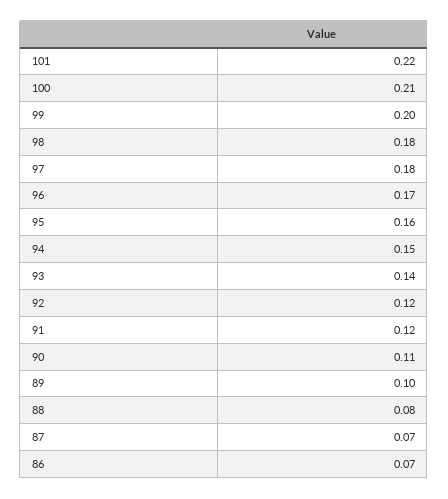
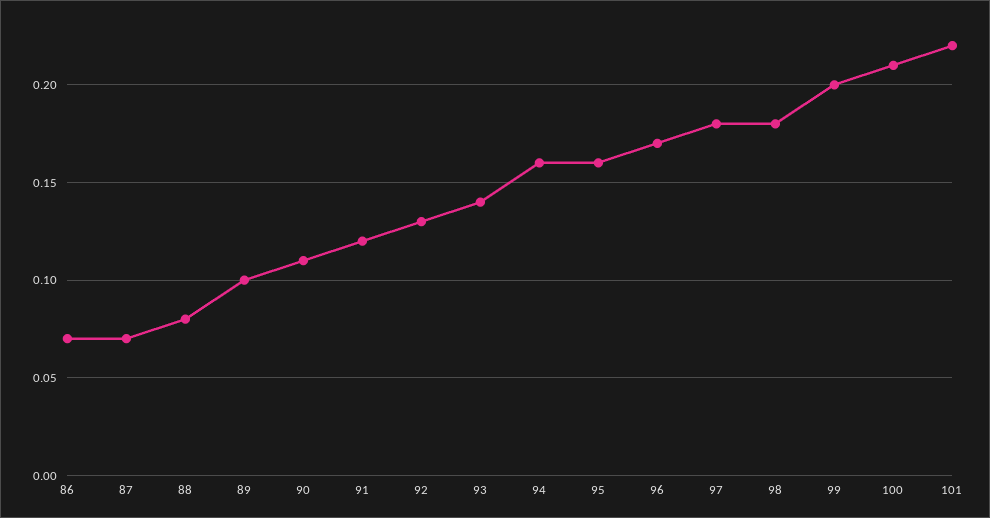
  {
    "101": 0.22,
    "100": 0.21,
    "99": 0.2,
    "98": 0.18,
    "97": 0.18,
    "96": 0.17,
    "95": 0.16,
-   "94": 0.15,
+   "94": 0.16,
    "93": 0.14,
-   "92": 0.12,
+   "92": 0.13,
    "91": 0.12,
    "90": 0.11,
    "89": 0.1,
    "88": 0.08,
    "87": 0.07,
    "86": 0.07
  }

